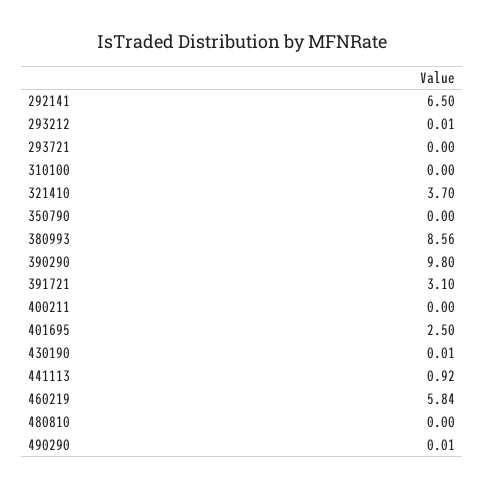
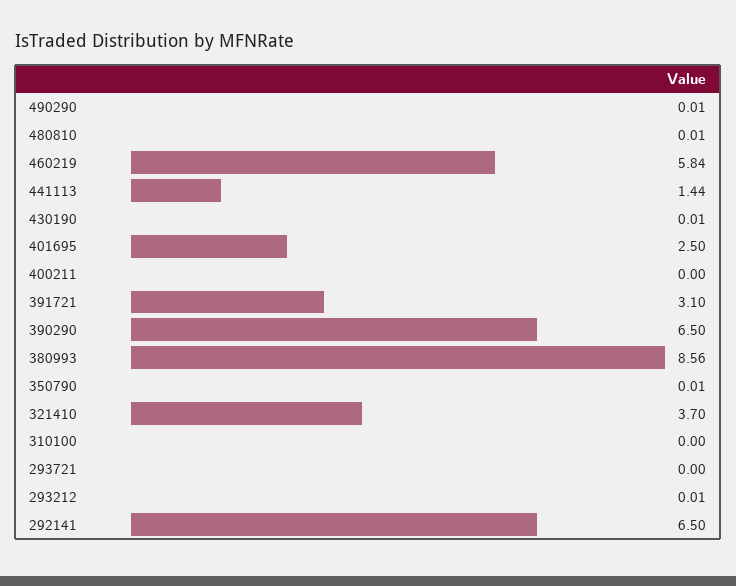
  {
    "292141": 6.5,
    "293212": 0.01,
    "293721": 0,
    "310100": 0,
    "321410": 3.7,
-   "350790": 0,
+   "350790": 0.01,
    "380993": 8.56,
-   "390290": 9.8,
+   "390290": 6.5,
    "391721": 3.1,
    "400211": 0,
    "401695": 2.5,
    "430190": 0.01,
-   "441113": 0.92,
+   "441113": 1.44,
    "460219": 5.84,
-   "480810": 0,
+   "480810": 0.01,
    "490290": 0.01
  }

